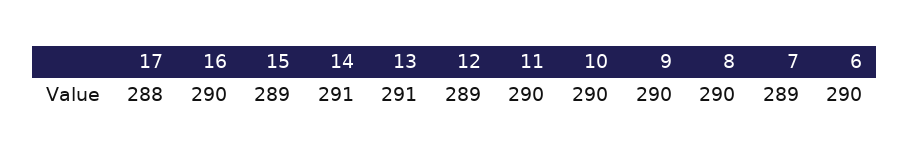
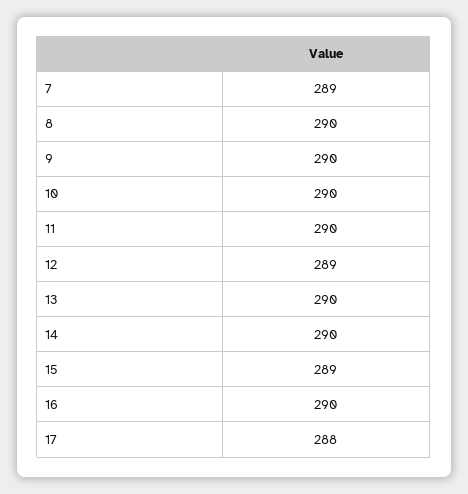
  {
    "17": 288,
    "16": 290,
    "15": 289,
-   "14": 291,
+   "14": 290,
-   "13": 291,
+   "13": 290,
    "12": 289,
    "11": 290,
    "10": 290,
    "9": 290,
    "8": 290,
-   "7": 289,
+   "7": 289
-   "6": 290
  }

